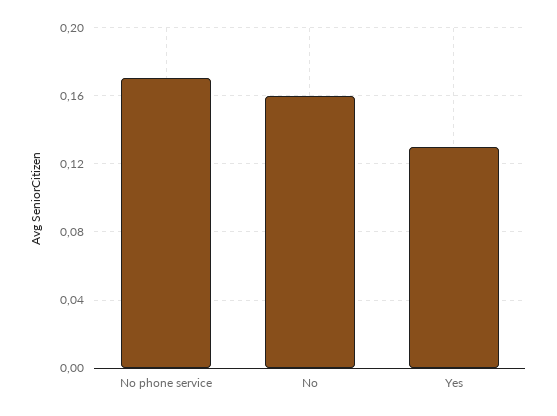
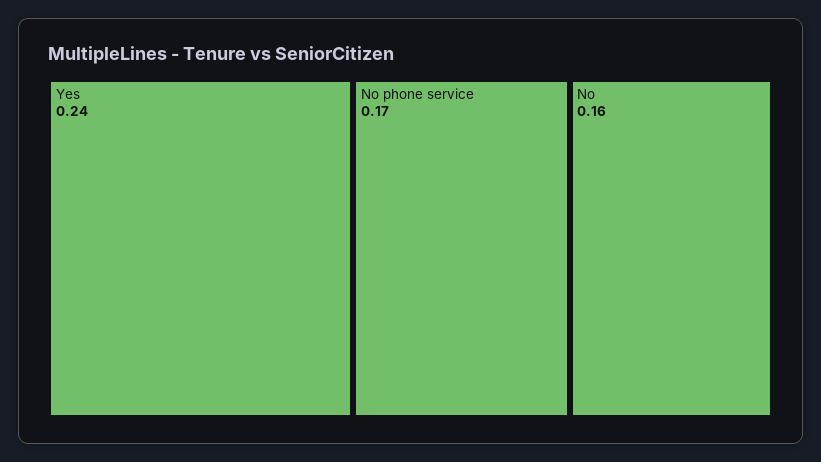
  {
    "No phone service": 0.17,
    "No": 0.16,
-   "Yes": 0.13
+   "Yes": 0.24
  }

